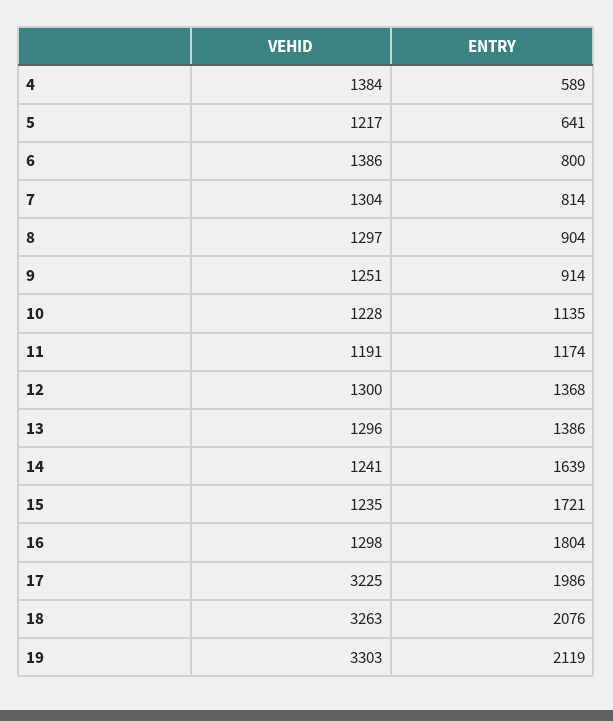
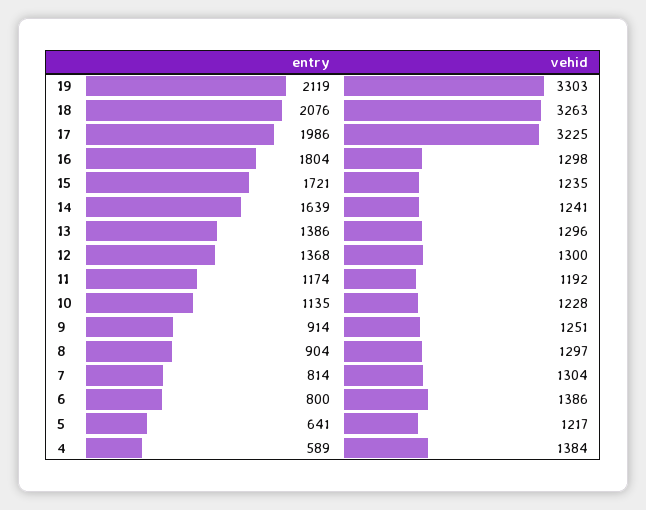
  {
    "VEHID": {
      "4": 1384,
      "5": 1217,
      "6": 1386,
      "7": 1304,
      "8": 1297,
      "9": 1251,
      "10": 1228,
-     "11": 1191,
+     "11": 1192,
      "12": 1300,
      "13": 1296,
      "14": 1241,
      "15": 1235,
      "16": 1298,
      "17": 3225,
      "18": 3263,
      "19": 3303
    },
    "ENTRY": {
      "4": 589,
      "5": 641,
      "6": 800,
      "7": 814,
      "8": 904,
      "9": 914,
      "10": 1135,
      "11": 1174,
      "12": 1368,
      "13": 1386,
      "14": 1639,
      "15": 1721,
      "16": 1804,
      "17": 1986,
      "18": 2076,
      "19": 2119
    }
  }

